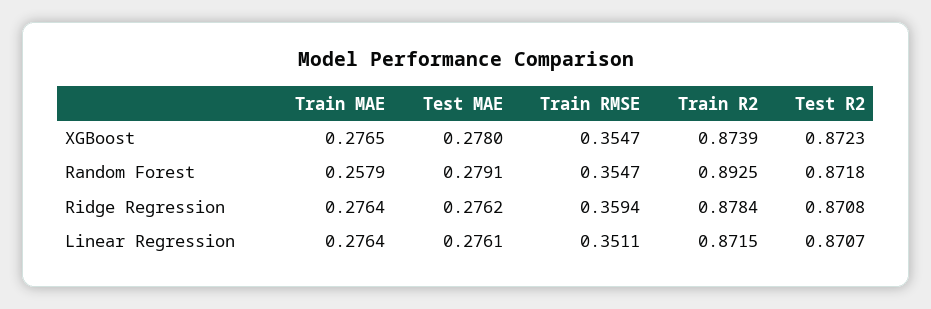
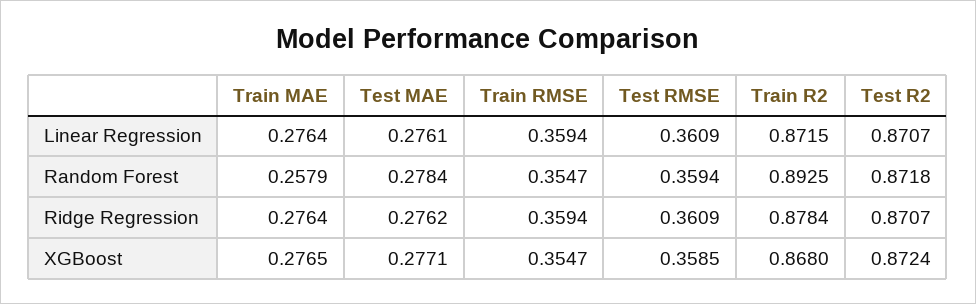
  {
    "Train MAE": {
      "XGBoost": 0.2765,
      "Random Forest": 0.2579,
      "Ridge Regression": 0.2764,
      "Linear Regression": 0.2764
    },
    "Test MAE": {
-     "XGBoost": 0.278,
+     "XGBoost": 0.2771,
-     "Random Forest": 0.2791,
+     "Random Forest": 0.2784,
      "Ridge Regression": 0.2762,
      "Linear Regression": 0.2761
    },
    "Train RMSE": {
      "XGBoost": 0.3547,
      "Random Forest": 0.3547,
      "Ridge Regression": 0.3594,
-     "Linear Regression": 0.3511
+     "Linear Regression": 0.3594
    },
    "Train R2": {
-     "XGBoost": 0.8739,
+     "XGBoost": 0.868,
      "Random Forest": 0.8925,
      "Ridge Regression": 0.8784,
      "Linear Regression": 0.8715
    },
    "Test R2": {
-     "XGBoost": 0.8723,
+     "XGBoost": 0.8724,
      "Random Forest": 0.8718,
-     "Ridge Regression": 0.8708,
+     "Ridge Regression": 0.8707,
      "Linear Regression": 0.8707
-   }
+   },
+   "Test RMSE": {
+     "Linear Regression": 0.3609,
+     "Random Forest": 0.3594,
+     "Ridge Regression": 0.3609,
+     "XGBoost": 0.3585
+   }
  }

